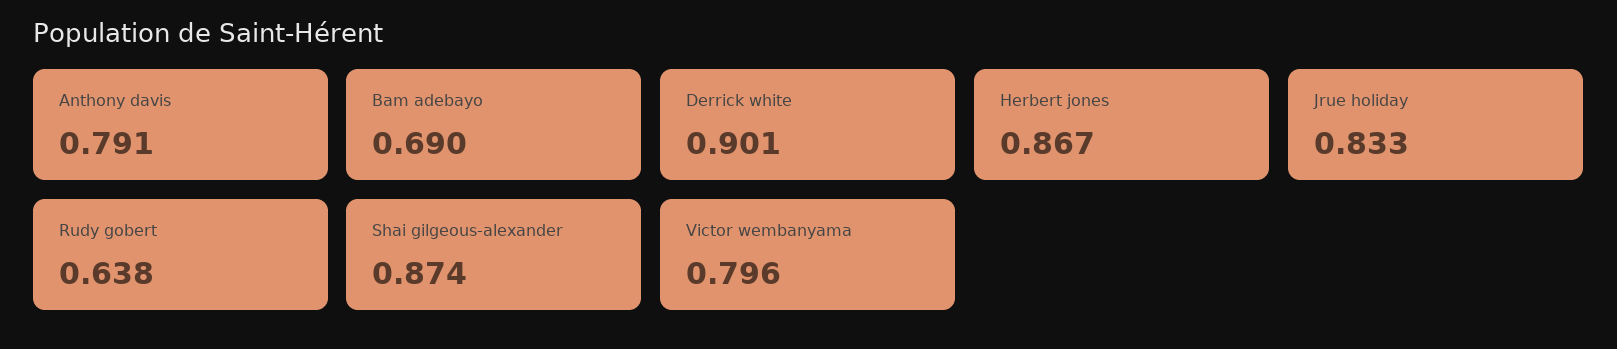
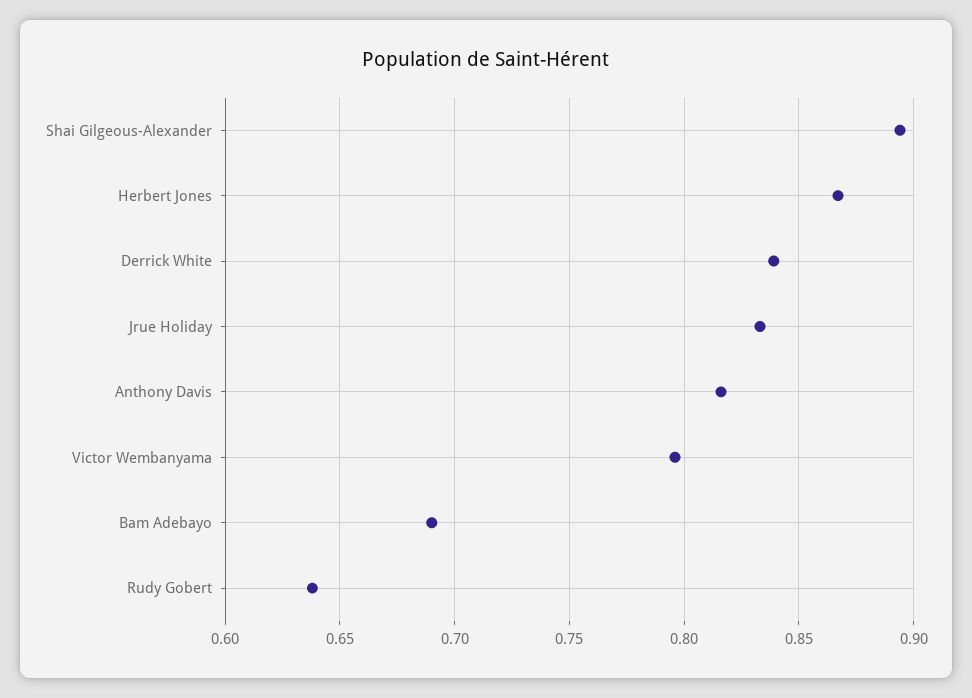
  {
-   "Anthony davis": 0.791,
+   "Anthony davis": 0.815,
    "Bam adebayo": 0.69,
-   "Derrick white": 0.901,
+   "Derrick white": 0.84,
    "Herbert jones": 0.867,
    "Jrue holiday": 0.833,
    "Rudy gobert": 0.638,
-   "Shai gilgeous-alexander": 0.874,
+   "Shai gilgeous-alexander": 0.895,
    "Victor wembanyama": 0.796
  }

